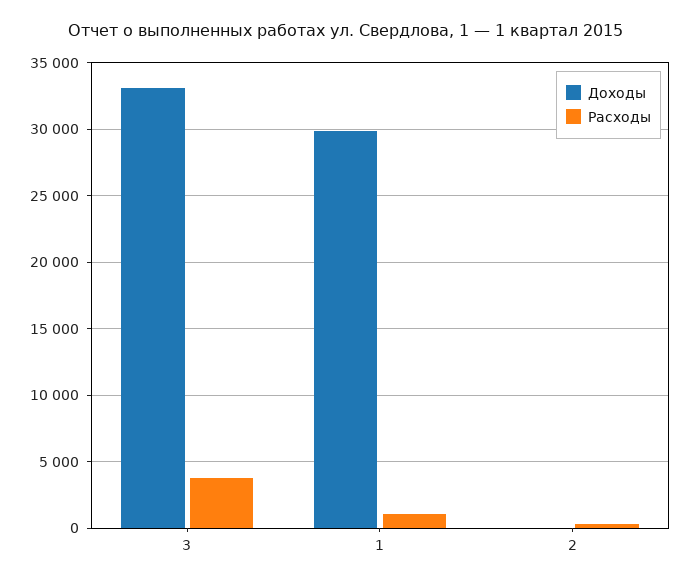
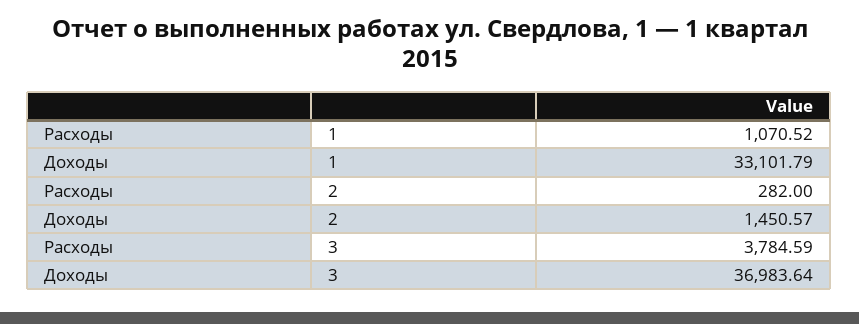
  {
    "Доходы": {
-     "3": 33000,
+     "3": 36983.64,
-     "1": 30000,
+     "1": 33101.79,
-     "2": 0
+     "2": 1450.57
    },
    "Расходы": {
      "3": 3784.59,
      "1": 1070.52,
      "2": 282
    }
  }

